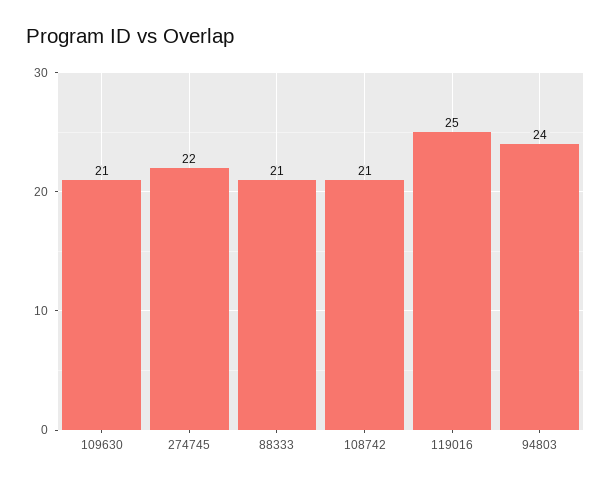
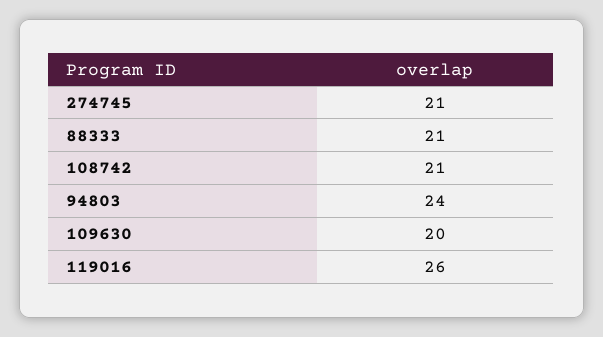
  {
-   "109630": 21,
+   "109630": 20,
-   "274745": 22,
+   "274745": 21,
    "88333": 21,
    "108742": 21,
-   "119016": 25,
+   "119016": 26,
    "94803": 24
  }

